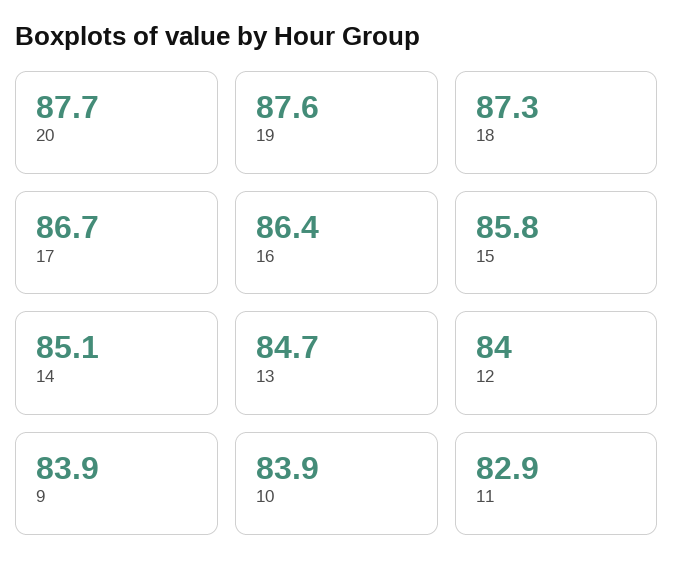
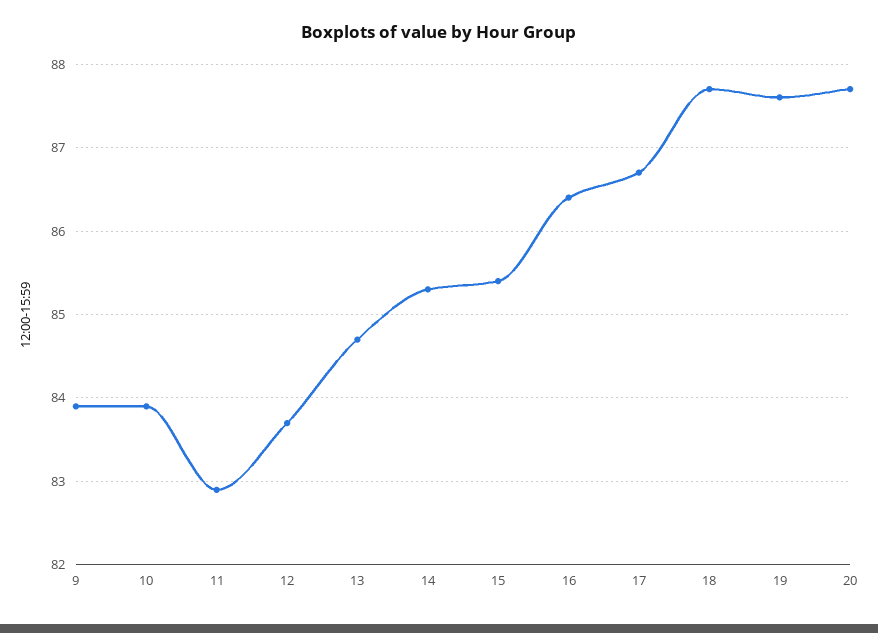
  {
    "20": 87.7,
    "19": 87.6,
-   "18": 87.3,
+   "18": 87.7,
    "17": 86.7,
    "16": 86.4,
-   "15": 85.8,
+   "15": 85.4,
-   "14": 85.1,
+   "14": 85.3,
    "13": 84.7,
-   "12": 84,
+   "12": 83.7,
    "9": 83.9,
    "10": 83.9,
    "11": 82.9
  }

